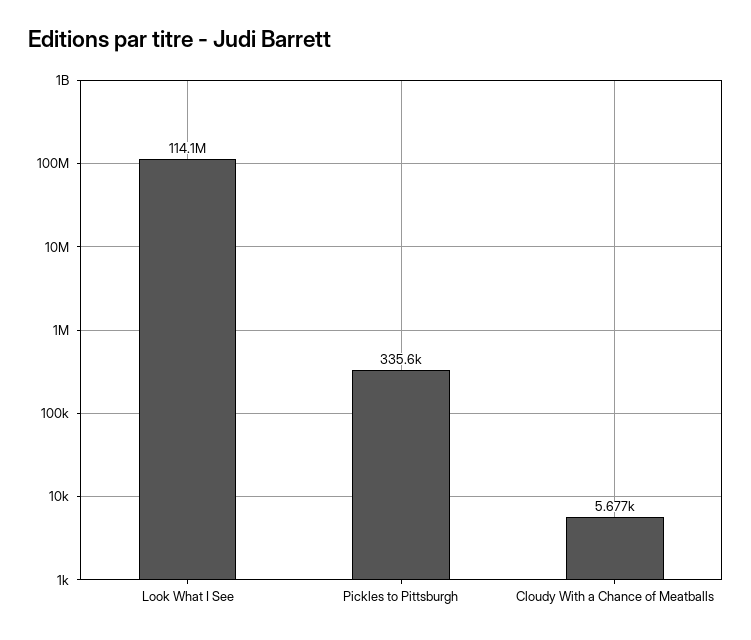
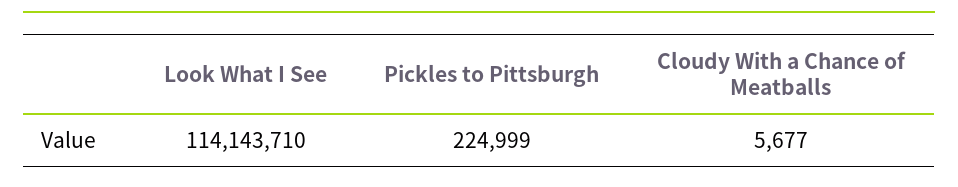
  {
    "Look What I See": 114143710,
-   "Pickles to Pittsburgh": 335600,
+   "Pickles to Pittsburgh": 224999,
    "Cloudy With a Chance of Meatballs": 5677
  }

